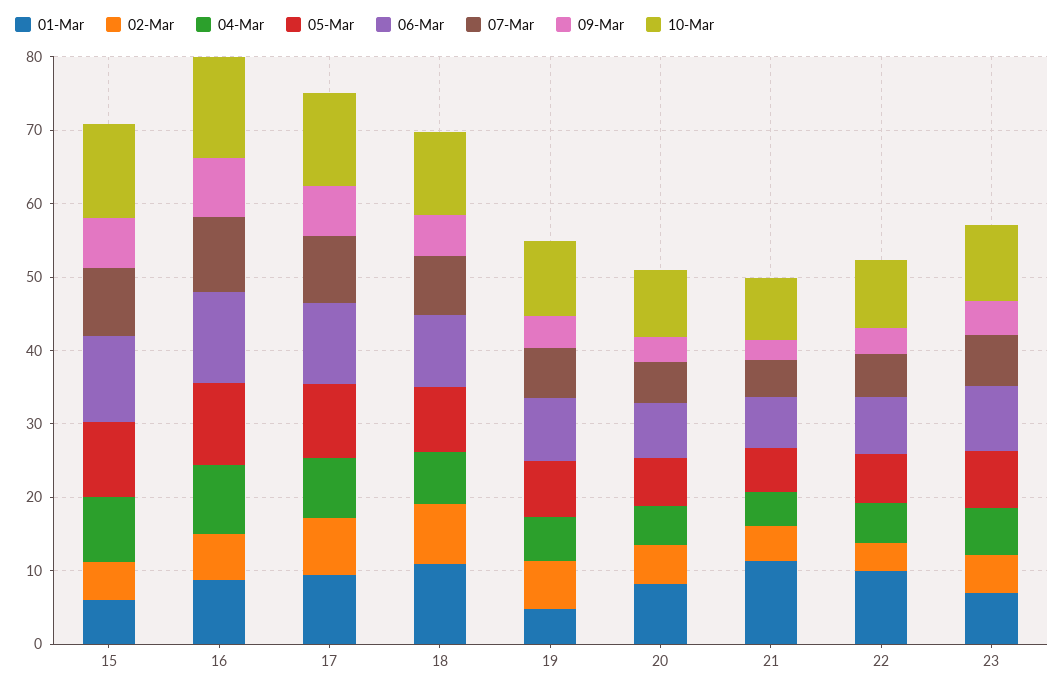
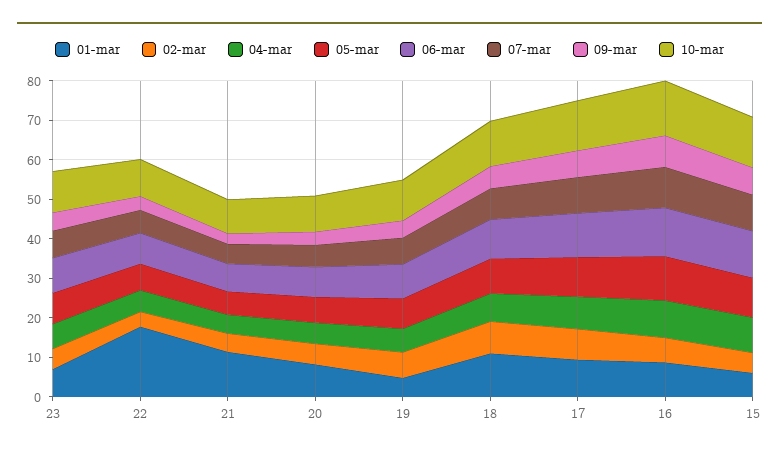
  {
    "01-Mar": {
      "15": 6,
      "16": 8,
      "17": 10,
      "18": 12,
      "19": 4,
      "20": 8,
      "21": 12,
-     "22": 10,
+     "22": 17.5,
      "23": 8
    },
    "02-Mar": {
      "15": 6,
      "16": 6,
      "17": 8,
      "18": 8,
      "19": 6,
      "20": 6,
      "21": 4,
      "22": 4,
      "23": 6
    },
    "04-Mar": {
      "15": 8,
      "16": 10,
      "17": 8,
      "18": 8,
      "19": 6,
      "20": 6,
      "21": 4,
      "22": 6,
      "23": 6
    },
    "05-Mar": {
      "15": 10,
      "16": 12,
      "17": 10,
      "18": 8,
      "19": 8,
      "20": 6,
      "21": 6,
      "22": 6,
      "23": 8
    },
    "06-Mar": {
      "15": 12,
      "16": 12,
      "17": 12,
      "18": 10,
      "19": 8,
      "20": 8,
      "21": 8,
      "22": 8,
      "23": 8
    },
    "07-Mar": {
      "15": 10,
      "16": 10,
      "17": 10,
      "18": 8,
      "19": 6,
      "20": 6,
      "21": 6,
      "22": 6,
      "23": 6
    },
    "09-Mar": {
      "15": 6,
      "16": 8,
      "17": 6,
      "18": 6,
      "19": 4,
      "20": 4,
      "21": 2,
      "22": 4,
      "23": 4
    },
    "10-Mar": {
      "15": 12,
      "16": 14,
      "17": 12,
      "18": 12,
      "19": 10,
      "20": 10,
      "21": 8,
      "22": 10,
      "23": 10
    }
  }

